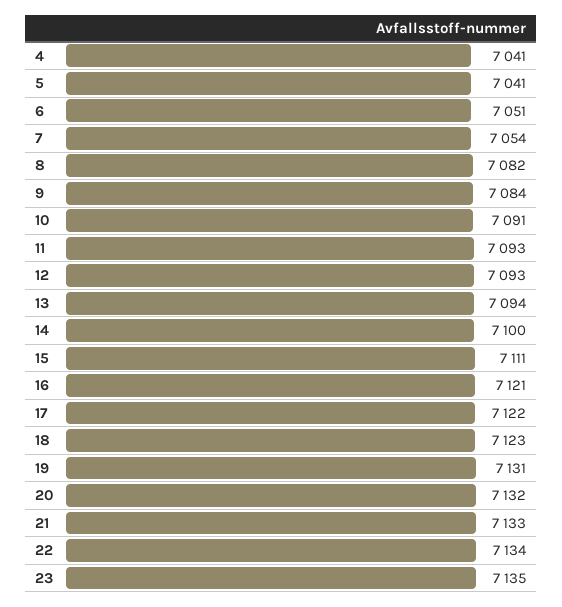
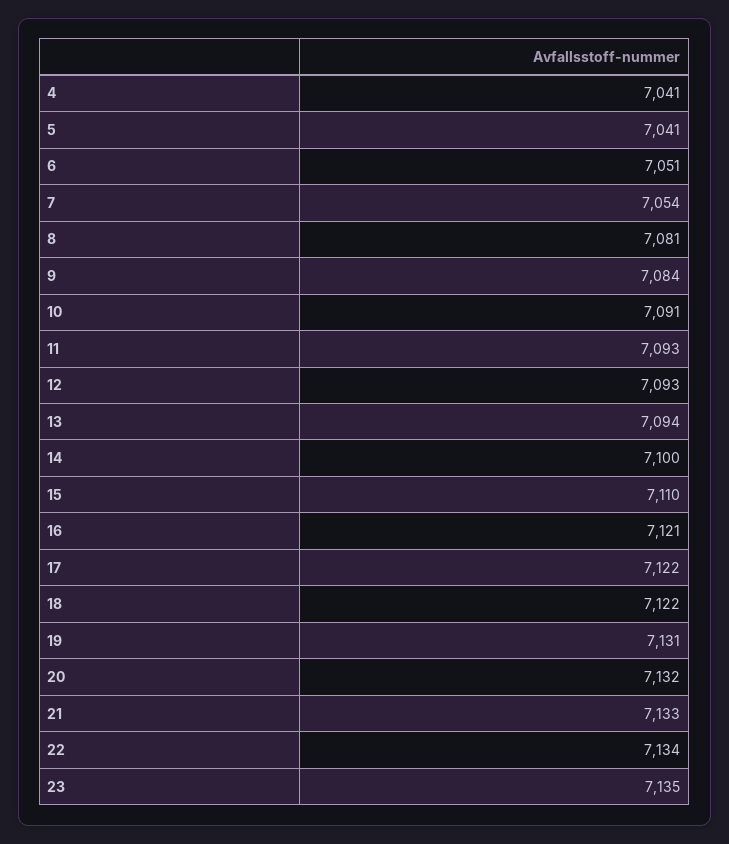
  {
    "4": 7041,
    "5": 7041,
    "6": 7051,
    "7": 7054,
-   "8": 7082,
+   "8": 7081,
    "9": 7084,
    "10": 7091,
    "11": 7093,
    "12": 7093,
    "13": 7094,
    "14": 7100,
-   "15": 7111,
+   "15": 7110,
    "16": 7121,
    "17": 7122,
-   "18": 7123,
+   "18": 7122,
    "19": 7131,
    "20": 7132,
    "21": 7133,
    "22": 7134,
    "23": 7135
  }

